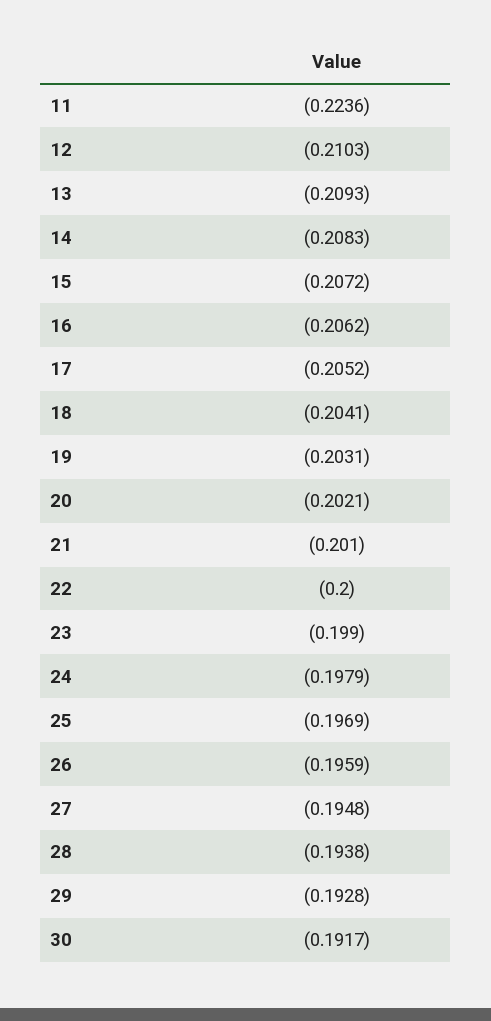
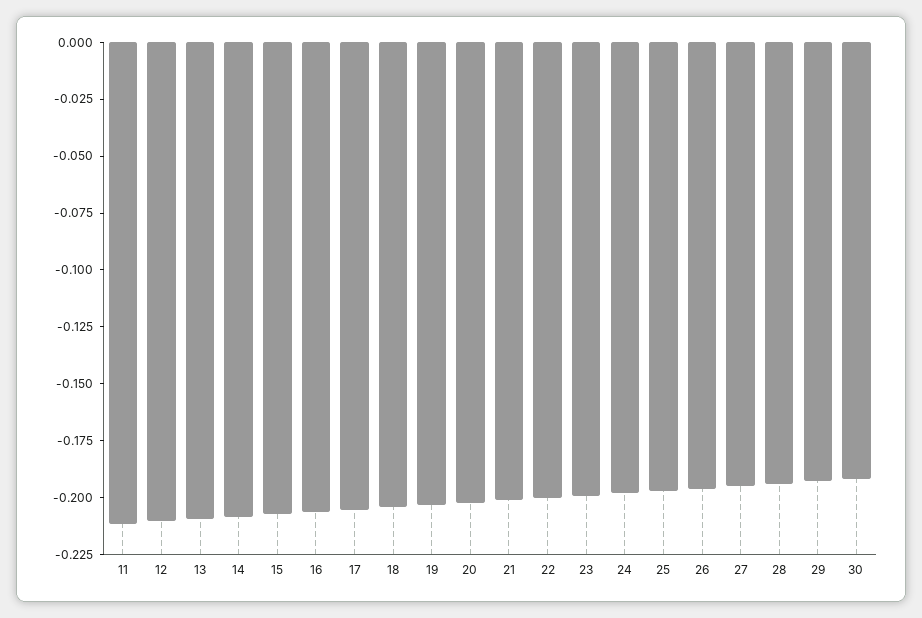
  {
-   "11": -0.2236,
+   "11": -0.21,
    "12": -0.2103,
    "13": -0.2093,
    "14": -0.2083,
    "15": -0.2072,
    "16": -0.2062,
    "17": -0.2052,
    "18": -0.2041,
    "19": -0.2031,
    "20": -0.2021,
    "21": -0.201,
    "22": -0.2,
    "23": -0.199,
    "24": -0.1979,
    "25": -0.1969,
    "26": -0.1959,
    "27": -0.1948,
    "28": -0.1938,
    "29": -0.1928,
    "30": -0.1917
  }

